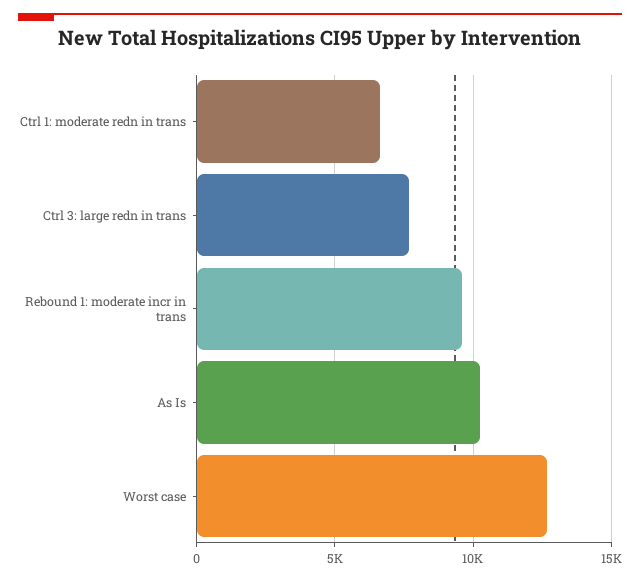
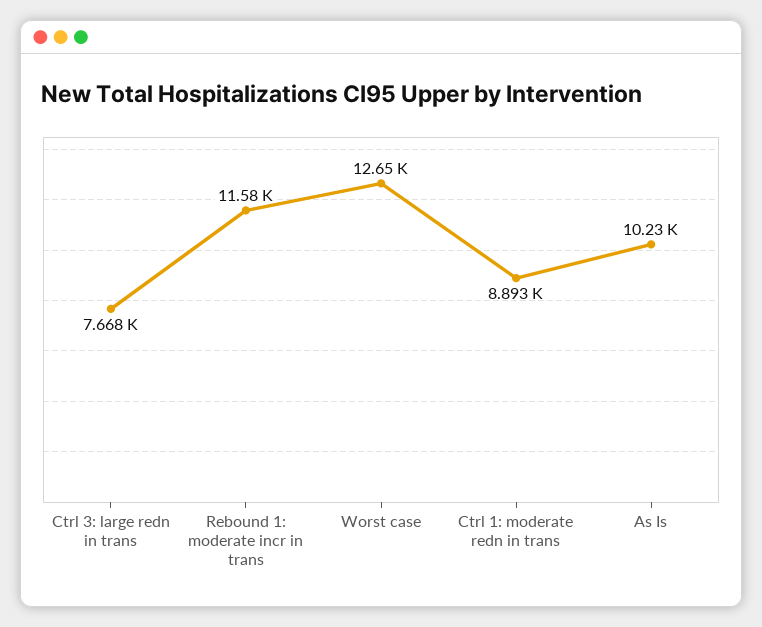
  {
-   "Ctrl 1: moderate redn in trans": 6500,
+   "Ctrl 1: moderate redn in trans": 8893,
    "Ctrl 3: large redn in trans": 7668,
-   "Rebound 1: moderate incr in trans": 9500,
+   "Rebound 1: moderate incr in trans": 11580,
    "As Is": 10230,
    "Worst case": 12650
  }

